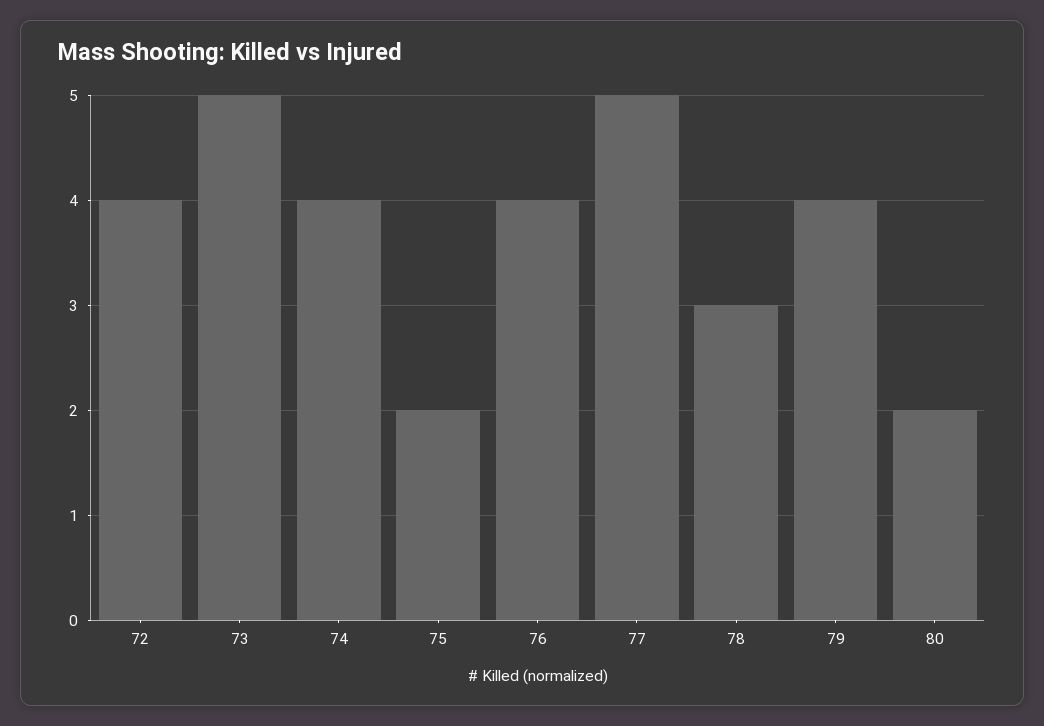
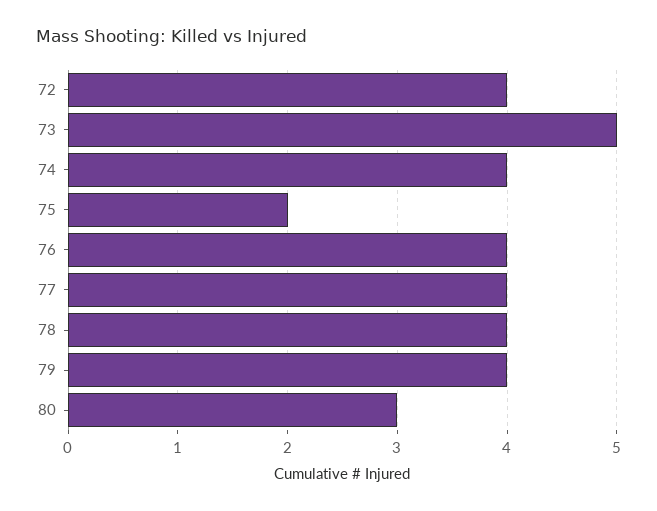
  {
    "72": 4,
    "73": 5,
    "74": 4,
    "75": 2,
    "76": 4,
-   "77": 5,
+   "77": 4,
-   "78": 3,
+   "78": 4,
    "79": 4,
-   "80": 2
+   "80": 3
  }

